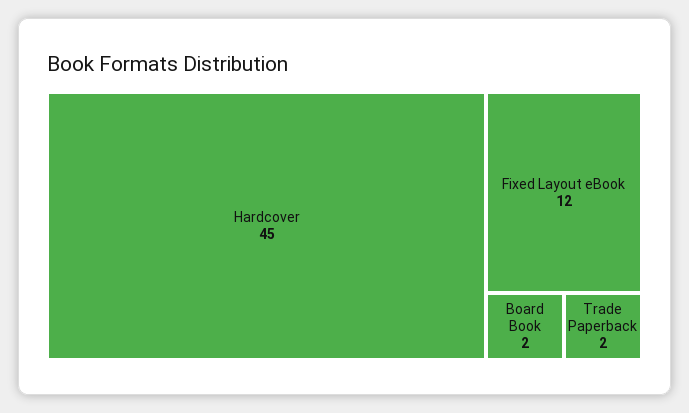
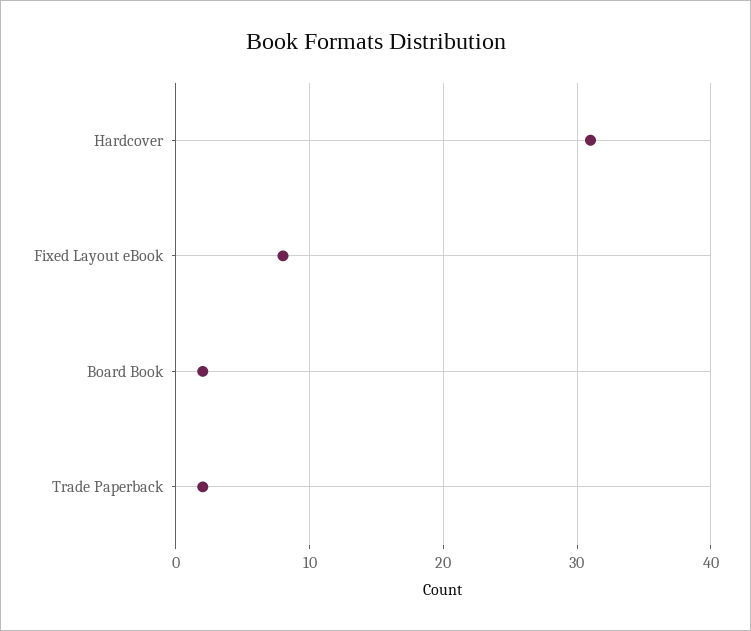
  {
-   "Hardcover": 45,
+   "Hardcover": 31,
-   "Fixed Layout eBook": 12,
+   "Fixed Layout eBook": 8,
    "Board Book": 2,
    "Trade Paperback": 2
  }

